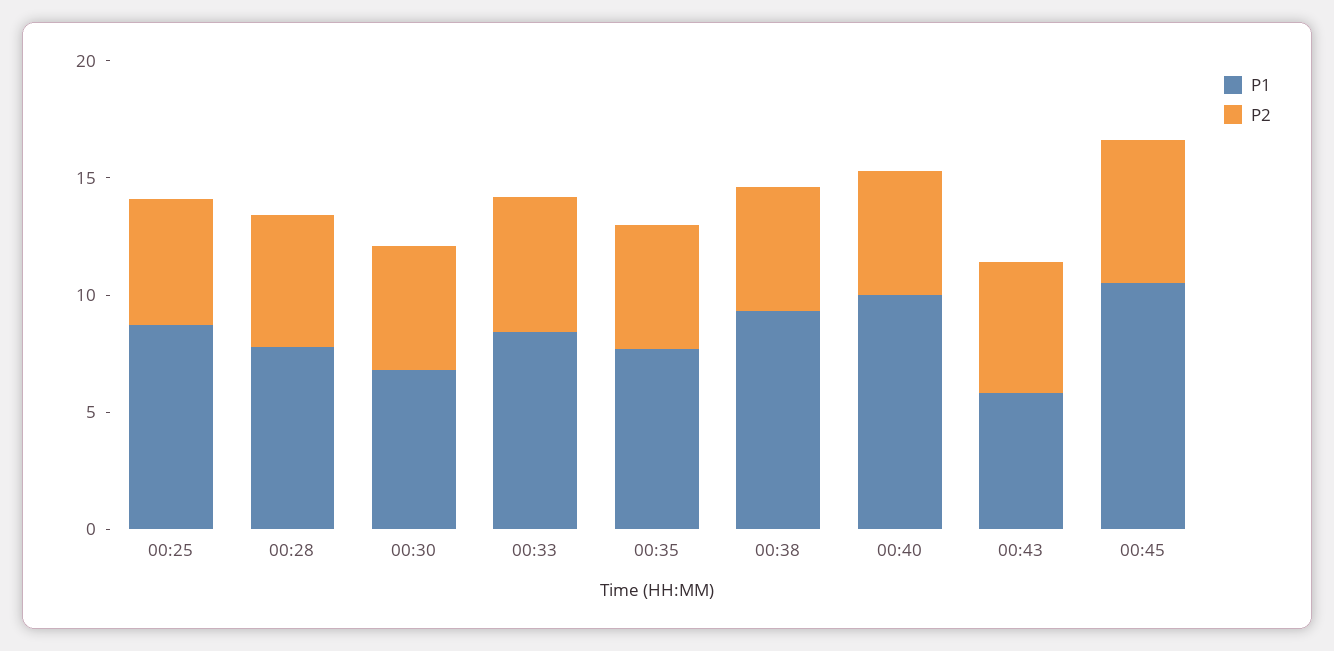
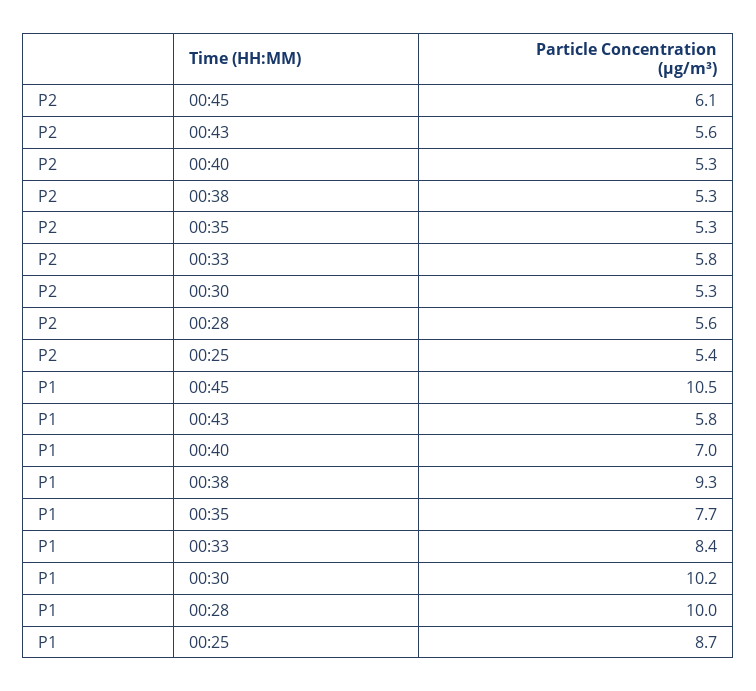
  {
    "P1": {
      "00:25": 8.7,
-     "00:28": 8,
+     "00:28": 10,
-     "00:30": 7,
+     "00:30": 10.2,
      "00:33": 8.4,
      "00:35": 7.7,
      "00:38": 9.3,
-     "00:40": 10,
+     "00:40": 7,
      "00:43": 5.8,
      "00:45": 10.5
    },
    "P2": {
      "00:25": 5.4,
      "00:28": 5.6,
      "00:30": 5.3,
      "00:33": 5.8,
      "00:35": 5.3,
      "00:38": 5.3,
      "00:40": 5.3,
      "00:43": 5.6,
      "00:45": 6.1
    }
  }

